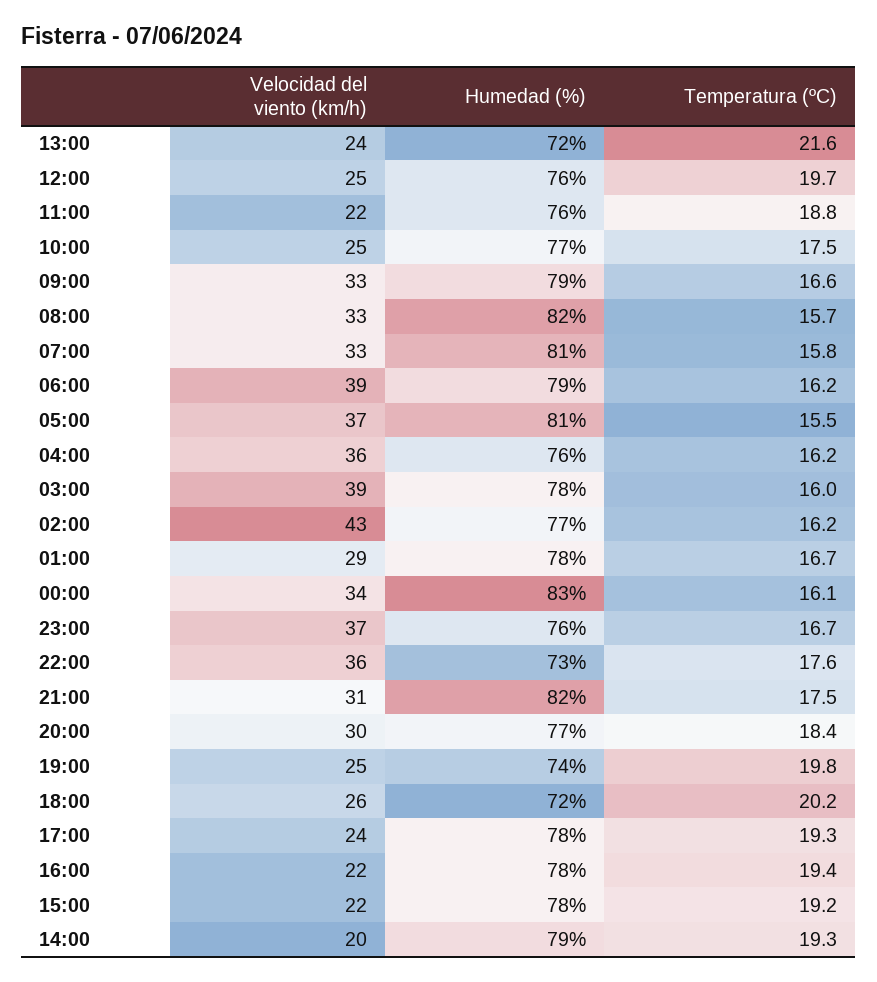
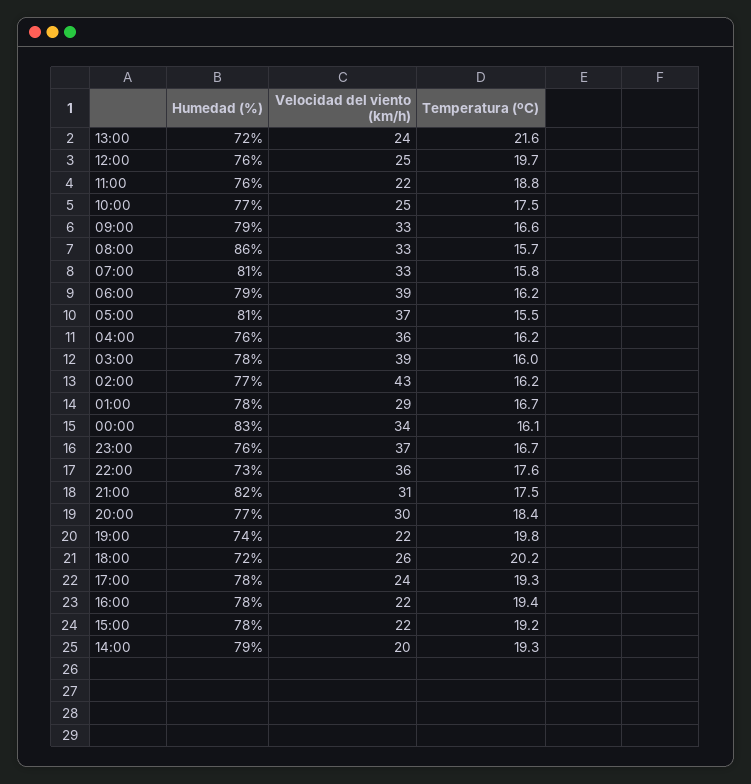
  {
    "Velocidad del viento (km/h)": {
      "13:00": 24,
      "12:00": 25,
      "11:00": 22,
      "10:00": 25,
      "09:00": 33,
      "08:00": 33,
      "07:00": 33,
      "06:00": 39,
      "05:00": 37,
      "04:00": 36,
      "03:00": 39,
      "02:00": 43,
      "01:00": 29,
      "00:00": 34,
      "23:00": 37,
      "22:00": 36,
      "21:00": 31,
      "20:00": 30,
-     "19:00": 25,
+     "19:00": 22,
      "18:00": 26,
      "17:00": 24,
      "16:00": 22,
      "15:00": 22,
      "14:00": 20
    },
    "Humedad (%)": {
      "13:00": 72,
      "12:00": 76,
      "11:00": 76,
      "10:00": 77,
      "09:00": 79,
-     "08:00": 82,
+     "08:00": 86,
      "07:00": 81,
      "06:00": 79,
      "05:00": 81,
      "04:00": 76,
      "03:00": 78,
      "02:00": 77,
      "01:00": 78,
      "00:00": 83,
      "23:00": 76,
      "22:00": 73,
      "21:00": 82,
      "20:00": 77,
      "19:00": 74,
      "18:00": 72,
      "17:00": 78,
      "16:00": 78,
      "15:00": 78,
      "14:00": 79
    },
    "Temperatura (ºC)": {
      "13:00": 21.6,
      "12:00": 19.7,
      "11:00": 18.8,
      "10:00": 17.5,
      "09:00": 16.6,
      "08:00": 15.7,
      "07:00": 15.8,
      "06:00": 16.2,
      "05:00": 15.5,
      "04:00": 16.2,
      "03:00": 16,
      "02:00": 16.2,
      "01:00": 16.7,
      "00:00": 16.1,
      "23:00": 16.7,
      "22:00": 17.6,
      "21:00": 17.5,
      "20:00": 18.4,
      "19:00": 19.8,
      "18:00": 20.2,
      "17:00": 19.3,
      "16:00": 19.4,
      "15:00": 19.2,
      "14:00": 19.3
    }
  }

